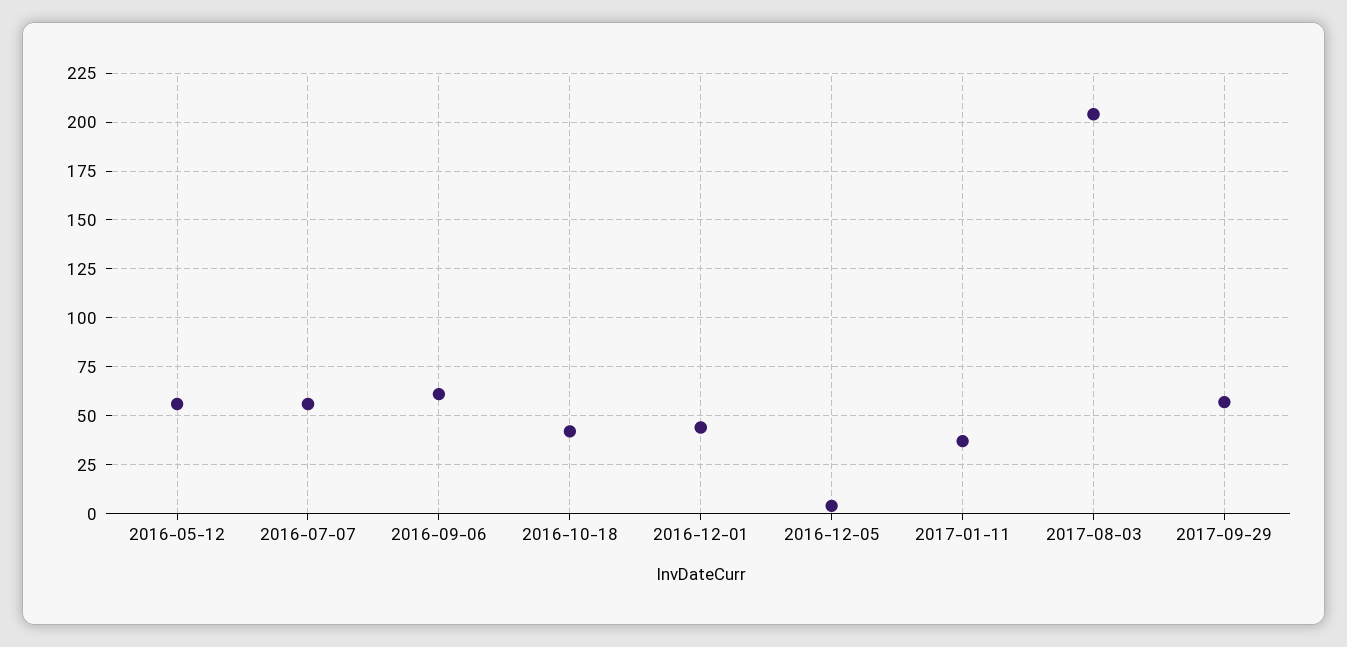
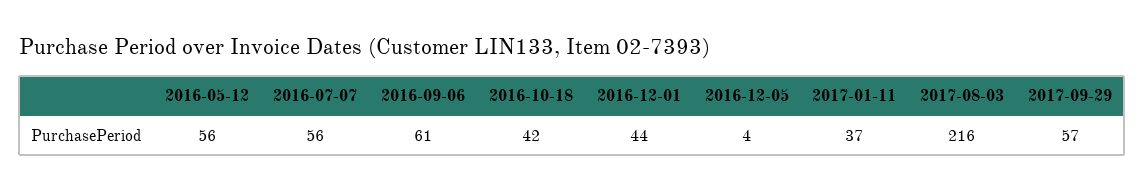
  {
    "2016-05-12": 56,
    "2016-07-07": 56,
    "2016-09-06": 61,
    "2016-10-18": 42,
    "2016-12-01": 44,
    "2016-12-05": 4,
    "2017-01-11": 37,
-   "2017-08-03": 205,
+   "2017-08-03": 216,
    "2017-09-29": 57
  }

